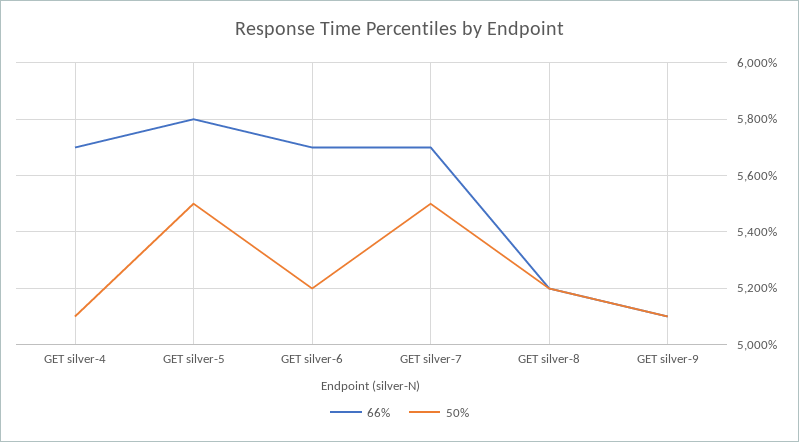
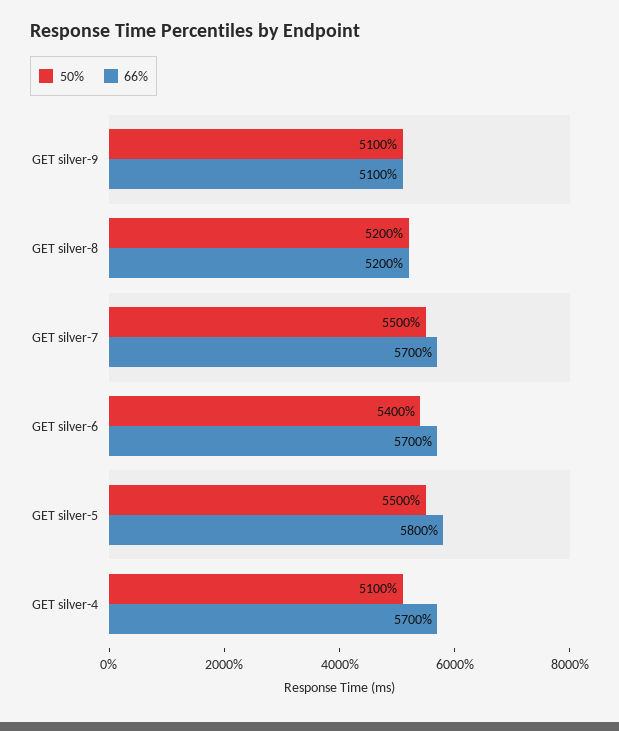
  {
    "66%": {
      "GET silver-4": 5700,
      "GET silver-5": 5800,
      "GET silver-6": 5700,
      "GET silver-7": 5700,
      "GET silver-8": 5200,
      "GET silver-9": 5100
    },
    "50%": {
      "GET silver-4": 5100,
      "GET silver-5": 5500,
-     "GET silver-6": 5200,
+     "GET silver-6": 5400,
      "GET silver-7": 5500,
      "GET silver-8": 5200,
      "GET silver-9": 5100
    }
  }

